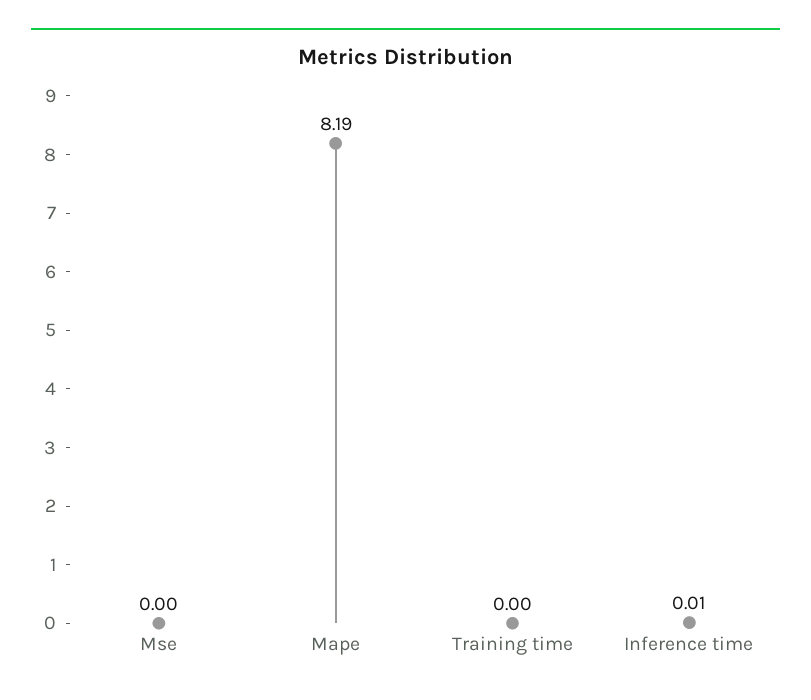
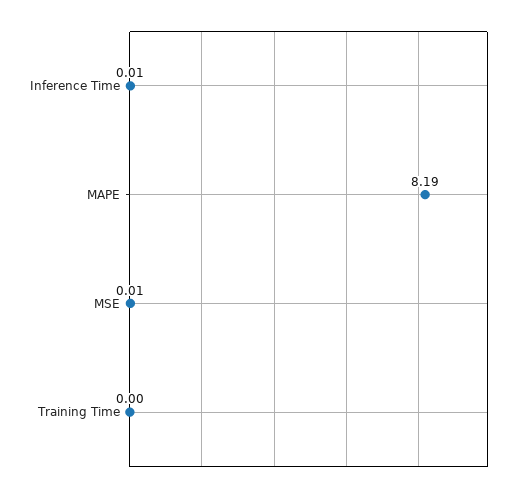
  {
-   "Mse": 0,
+   "Mse": 0.01,
    "Mape": 8.19,
    "Training time": 0,
    "Inference time": 0.01
  }

